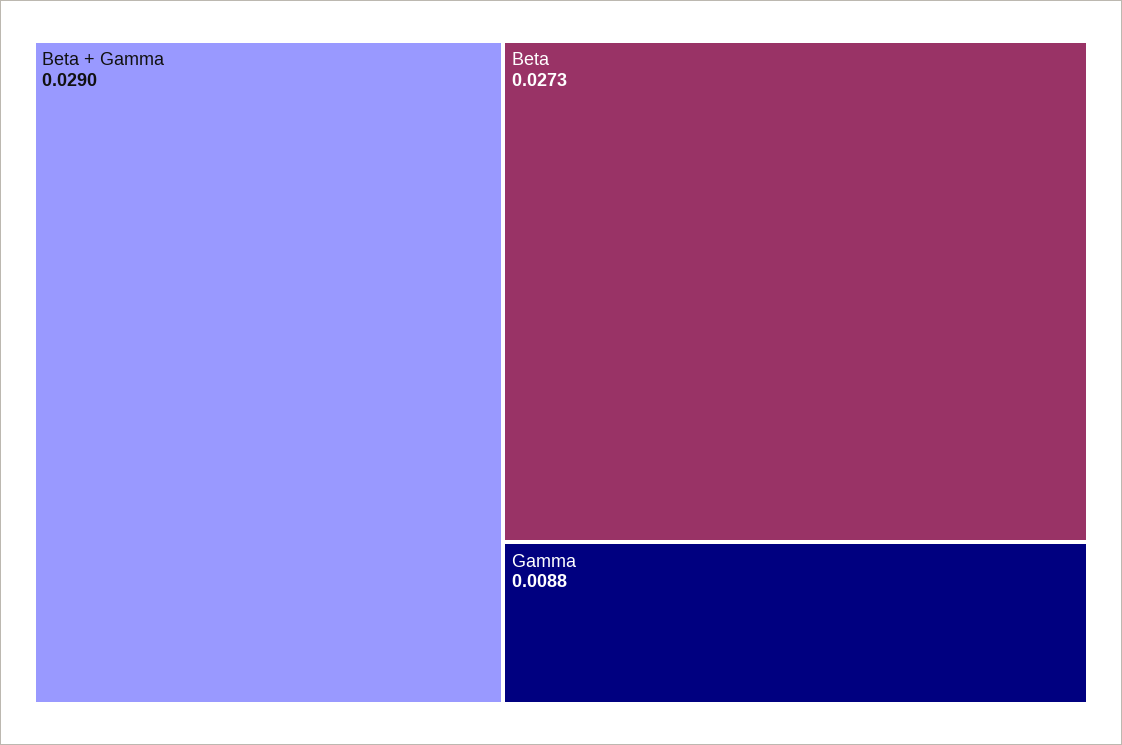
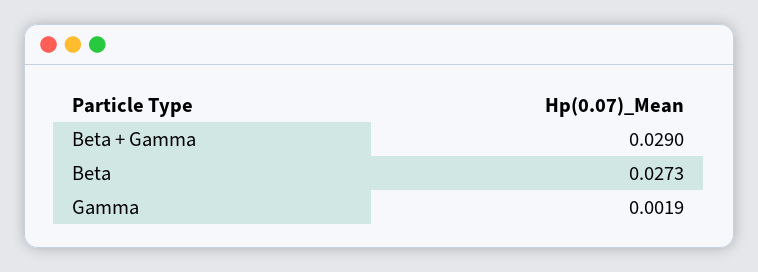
  {
    "Beta + Gamma": 0.029,
    "Beta": 0.0273,
-   "Gamma": 0.0088
+   "Gamma": 0.0019
  }

